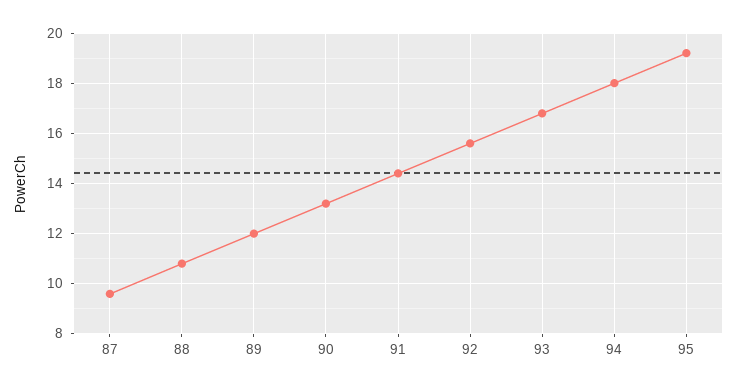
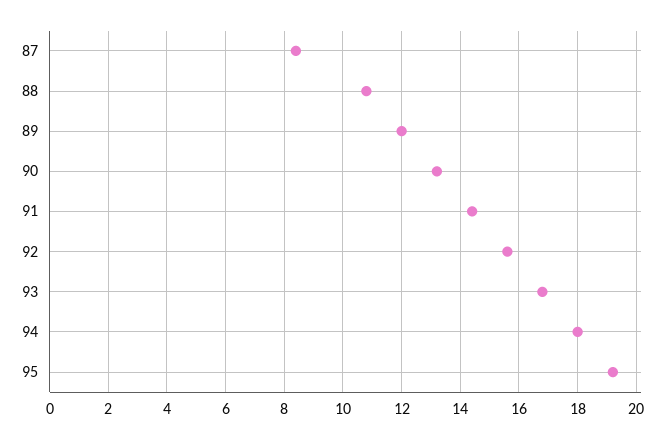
  {
-   "87": 9.5,
+   "87": 8.5,
    "88": 11,
    "89": 12,
    "90": 13,
    "91": 14.5,
    "92": 15.5,
    "93": 17,
    "94": 18,
    "95": 19
  }

